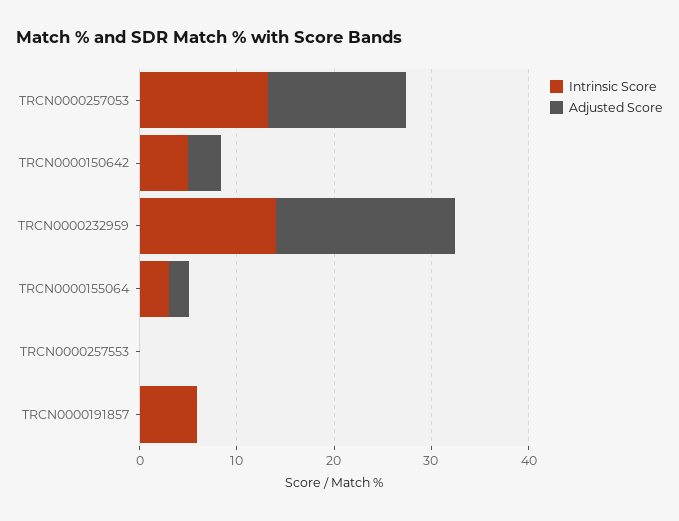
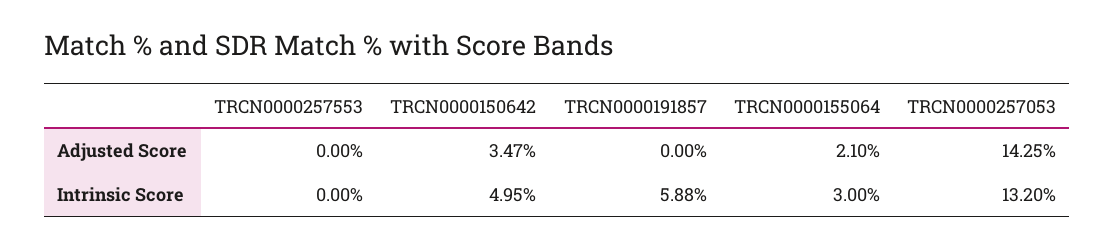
  {
    "Intrinsic Score": {
      "TRCN0000257053": 13.2,
      "TRCN0000150642": 4.95,
-     "TRCN0000232959": 14,
      "TRCN0000155064": 3,
      "TRCN0000257553": 0,
      "TRCN0000191857": 5.88
    },
    "Adjusted Score": {
      "TRCN0000257053": 14.25,
      "TRCN0000150642": 3.47,
-     "TRCN0000232959": 18,
      "TRCN0000155064": 2.1,
      "TRCN0000257553": 0,
      "TRCN0000191857": 0
    }
  }

